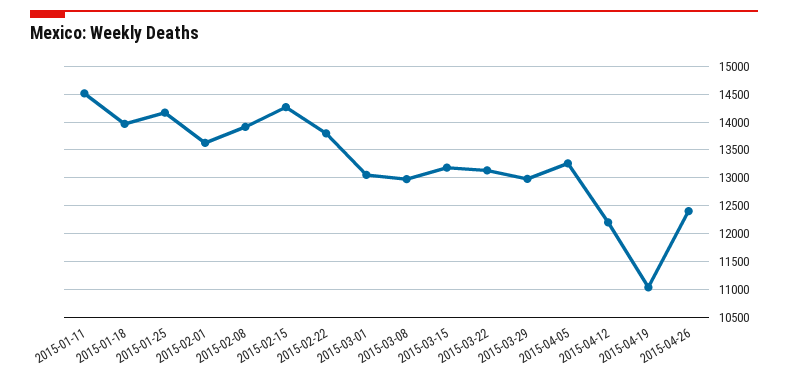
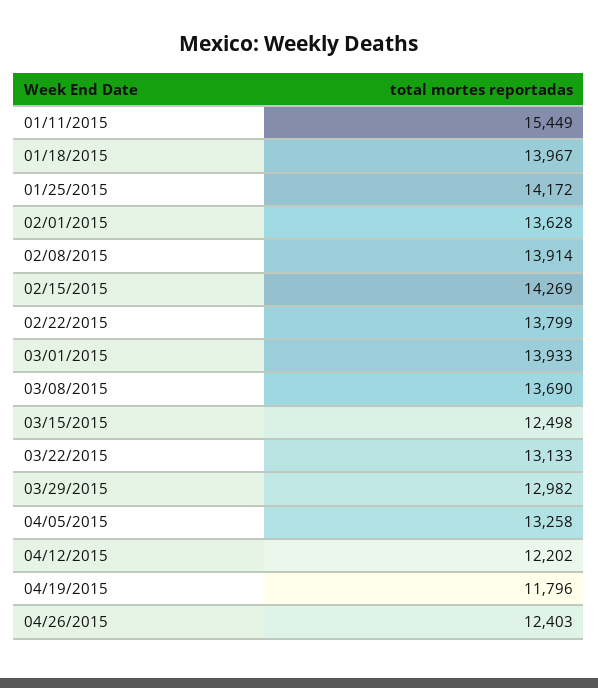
  {
-   "2015-01-11": 14500,
+   "2015-01-11": 15449,
    "2015-01-18": 13967,
    "2015-01-25": 14172,
    "2015-02-01": 13628,
    "2015-02-08": 13914,
    "2015-02-15": 14269,
    "2015-02-22": 13799,
-   "2015-03-01": 13000,
+   "2015-03-01": 13933,
-   "2015-03-08": 13000,
+   "2015-03-08": 13690,
-   "2015-03-15": 13250,
+   "2015-03-15": 12498,
    "2015-03-22": 13133,
    "2015-03-29": 12982,
    "2015-04-05": 13258,
    "2015-04-12": 12202,
-   "2015-04-19": 11000,
+   "2015-04-19": 11796,
    "2015-04-26": 12403
  }

